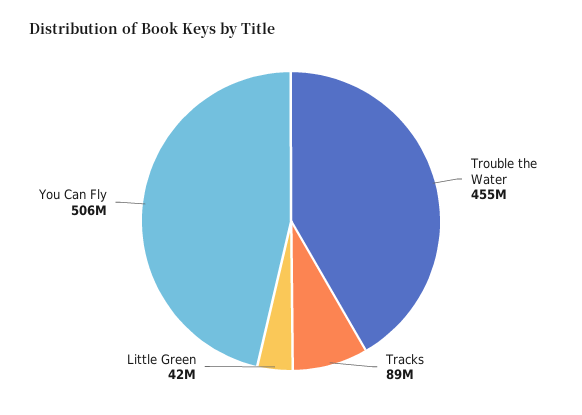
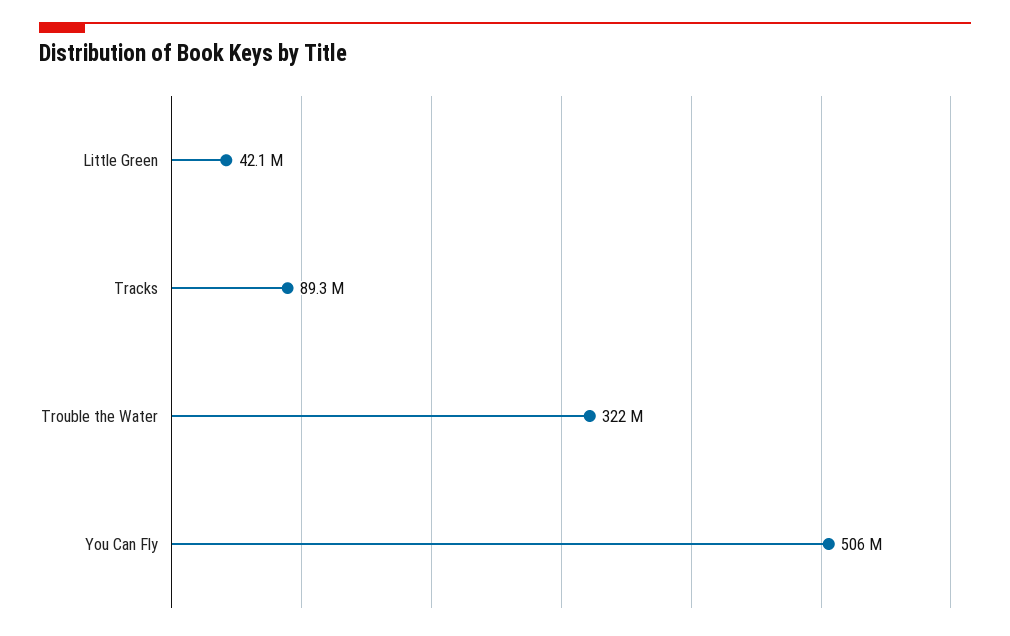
  {
-   "Trouble the Water": 455000000,
+   "Trouble the Water": 322000000,
    "Tracks": 89300000,
    "Little Green": 42100000,
    "You Can Fly": 506000000
  }

